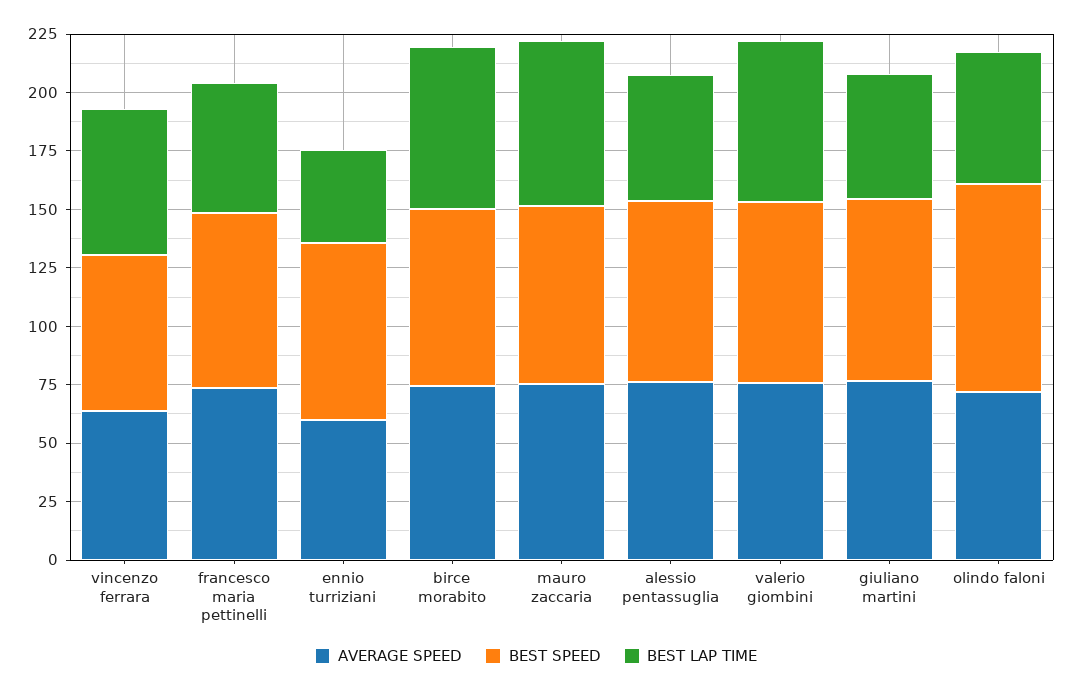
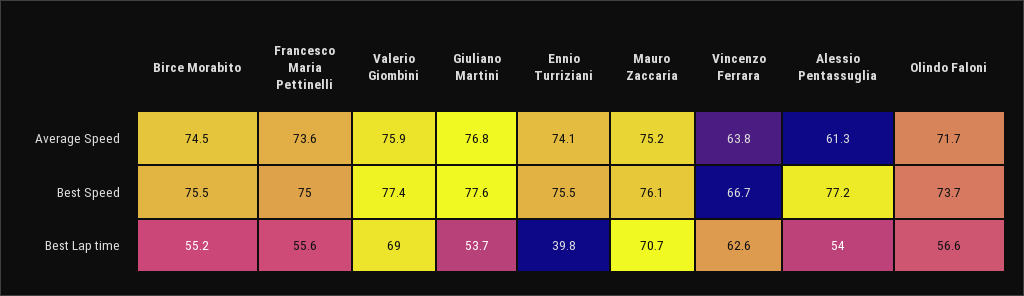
  {
    "AVERAGE SPEED": {
      "vincenzo ferrara": 63.8,
      "francesco maria pettinelli": 73.6,
-     "ennio turriziani": 60,
+     "ennio turriziani": 74.1,
      "birce morabito": 74.5,
      "mauro zaccaria": 75.2,
-     "alessio pentassuglia": 75,
+     "alessio pentassuglia": 61.3,
      "valerio giombini": 75.9,
      "giuliano martini": 76.8,
      "olindo faloni": 71.7
    },
    "BEST SPEED": {
      "vincenzo ferrara": 66.7,
      "francesco maria pettinelli": 75,
      "ennio turriziani": 75.5,
      "birce morabito": 75.5,
      "mauro zaccaria": 76.1,
      "alessio pentassuglia": 77.2,
      "valerio giombini": 77.4,
      "giuliano martini": 77.6,
-     "olindo faloni": 90
+     "olindo faloni": 73.7
    },
    "BEST LAP TIME": {
      "vincenzo ferrara": 62.6,
      "francesco maria pettinelli": 55.6,
      "ennio turriziani": 39.8,
-     "birce morabito": 70,
+     "birce morabito": 55.2,
      "mauro zaccaria": 70.7,
      "alessio pentassuglia": 54,
      "valerio giombini": 69,
      "giuliano martini": 53.7,
      "olindo faloni": 56.6
    }
  }

